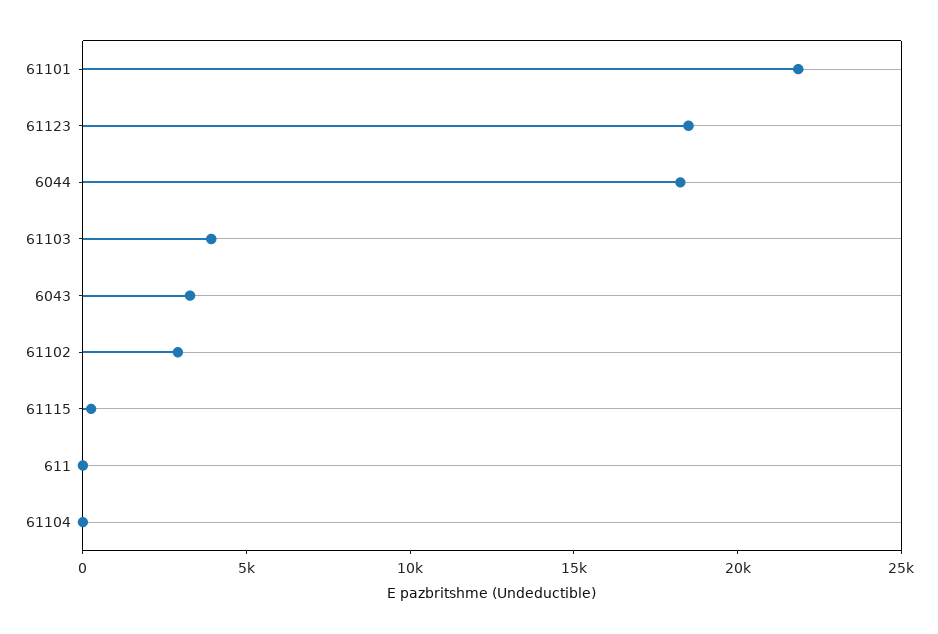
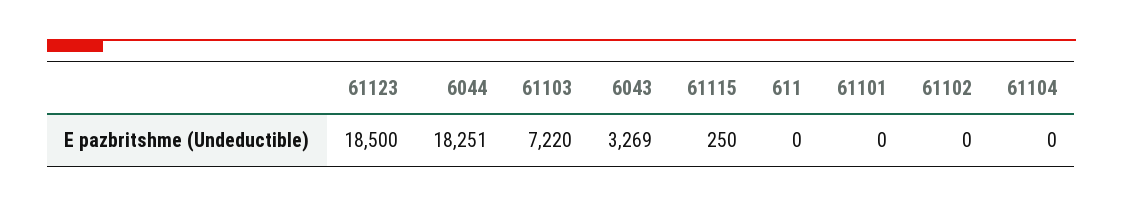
  {
-   "61101": 22000,
+   "61101": 0,
    "61123": 18500,
    "6044": 18251,
-   "61103": 4000,
+   "61103": 7220,
    "6043": 3269,
-   "61102": 3000,
+   "61102": 0,
    "61115": 250,
    "611": 0,
    "61104": 0
  }

